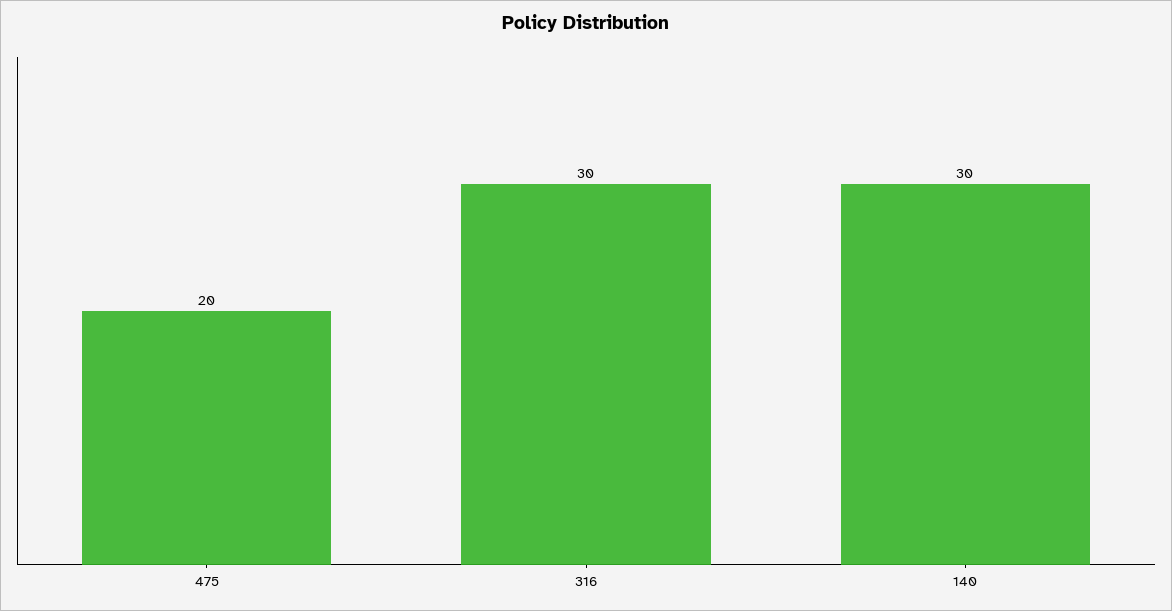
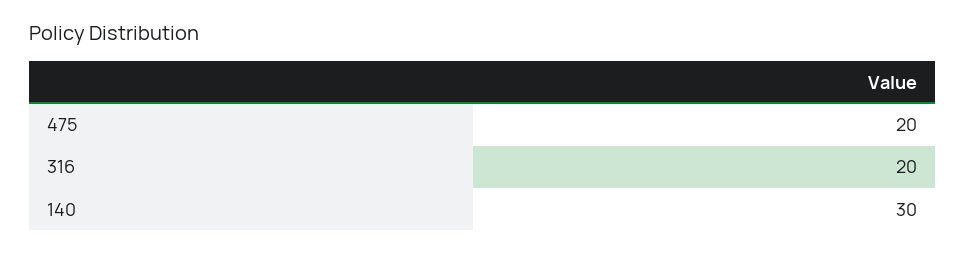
  {
    "475": 20,
-   "316": 30,
+   "316": 20,
    "140": 30
  }

